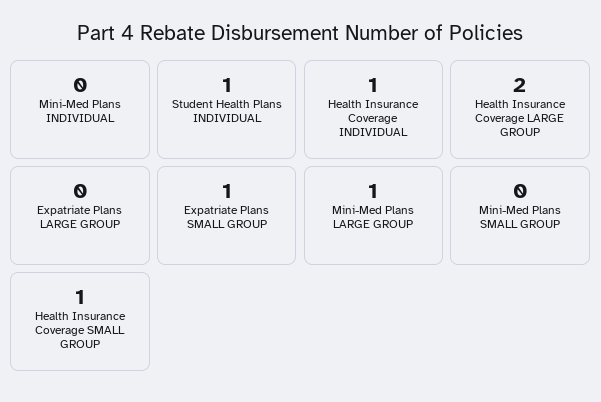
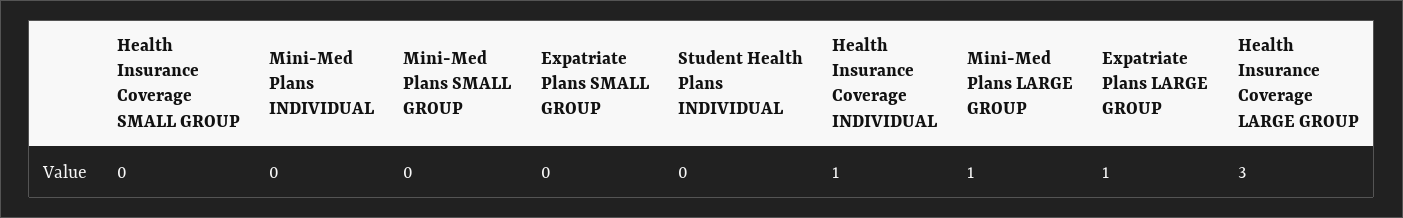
  {
    "Mini-Med Plans INDIVIDUAL": 0,
-   "Student Health Plans INDIVIDUAL": 1,
+   "Student Health Plans INDIVIDUAL": 0,
    "Health Insurance Coverage INDIVIDUAL": 1,
-   "Health Insurance Coverage LARGE GROUP": 2,
+   "Health Insurance Coverage LARGE GROUP": 3,
-   "Expatriate Plans LARGE GROUP": 0,
+   "Expatriate Plans LARGE GROUP": 1,
-   "Expatriate Plans SMALL GROUP": 1,
+   "Expatriate Plans SMALL GROUP": 0,
    "Mini-Med Plans LARGE GROUP": 1,
    "Mini-Med Plans SMALL GROUP": 0,
-   "Health Insurance Coverage SMALL GROUP": 1
+   "Health Insurance Coverage SMALL GROUP": 0
  }

